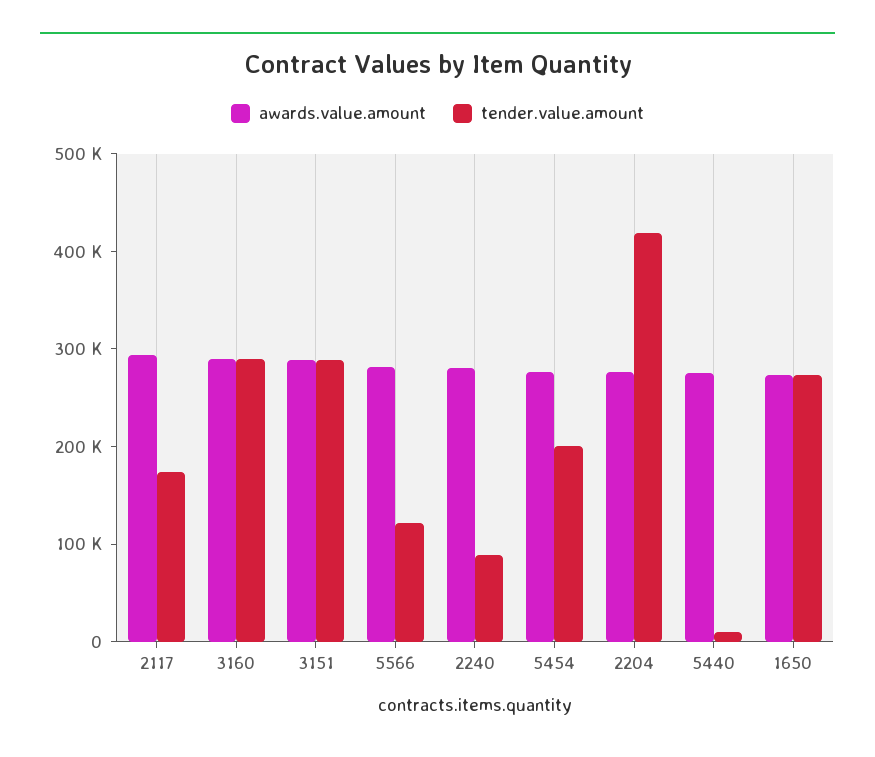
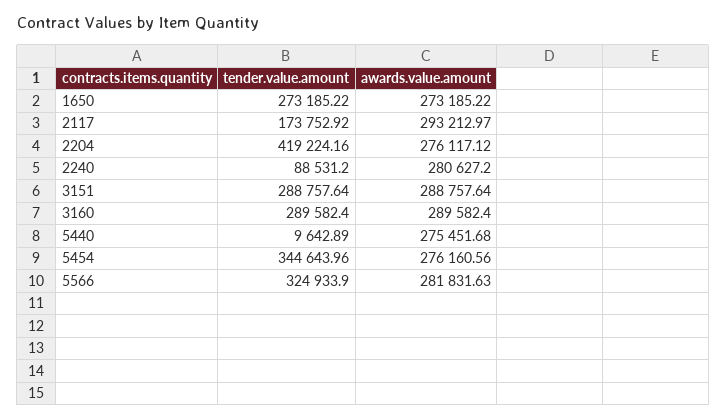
  {
    "awards.value.amount": {
      "2117": 293212.97,
      "3160": 289582.4,
      "3151": 288757.64,
      "5566": 281831.63,
      "2240": 280627.2,
      "5454": 276160.56,
      "2204": 276117.12,
      "5440": 275451.68,
      "1650": 273185.22
    },
    "tender.value.amount": {
      "2117": 173752.92,
      "3160": 289582.4,
      "3151": 288757.64,
-     "5566": 120000,
+     "5566": 324933.9,
      "2240": 88531.2,
-     "5454": 200000,
+     "5454": 344643.96,
      "2204": 419224.16,
      "5440": 9642.89,
      "1650": 273185.22
    }
  }

